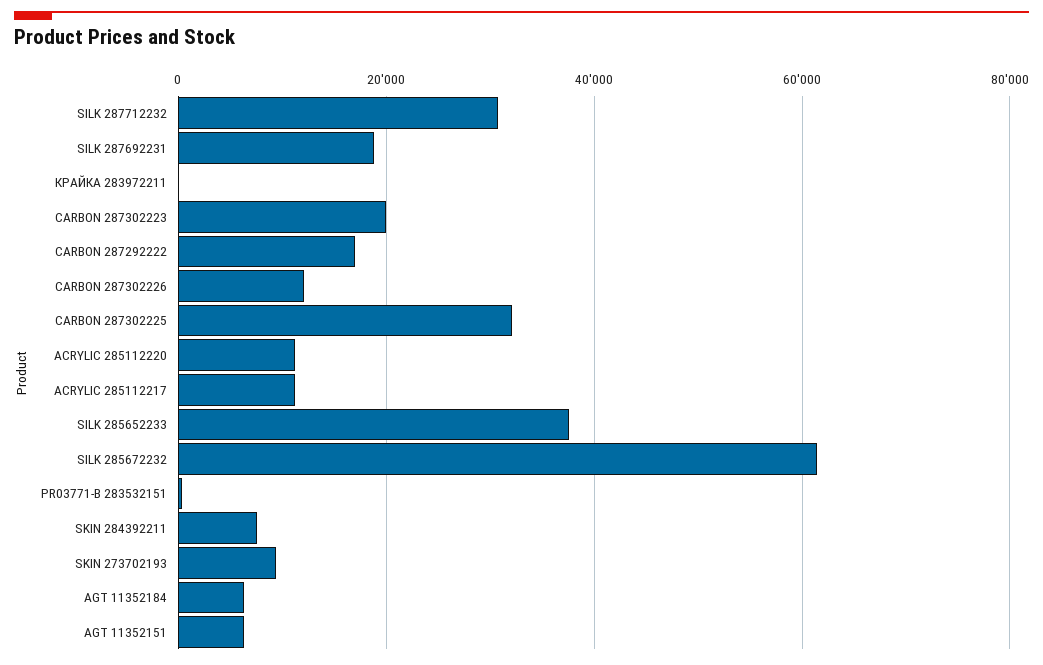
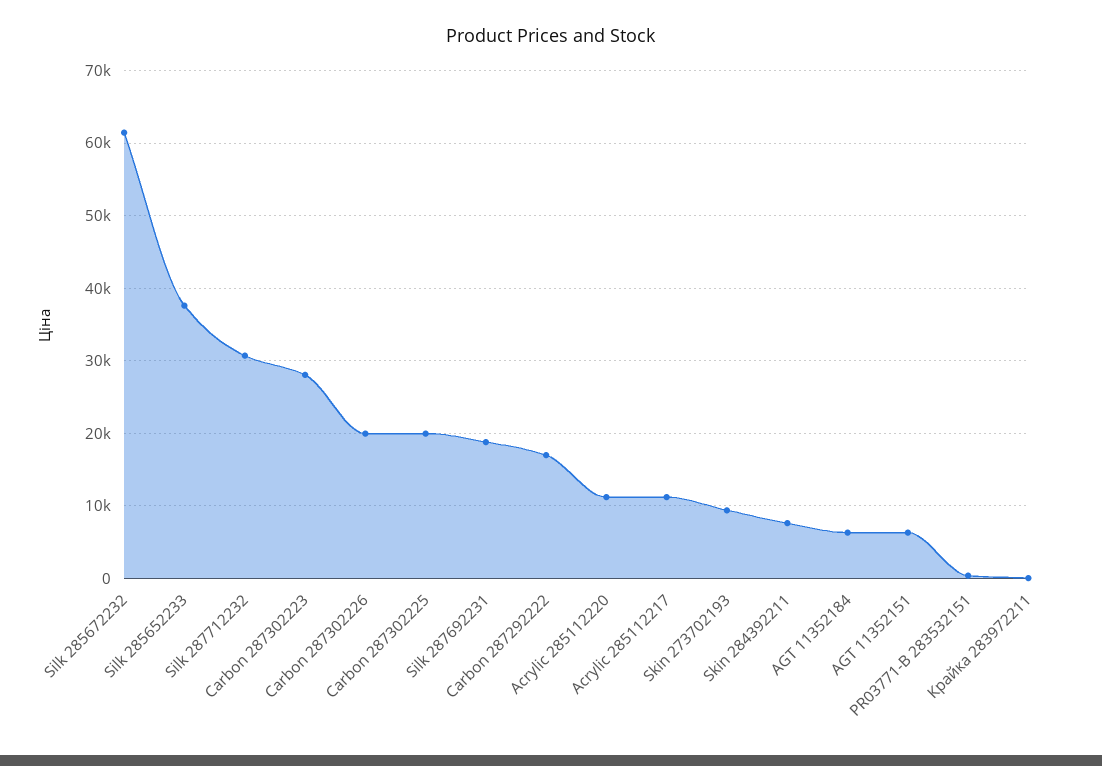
  {
    "SILK 287712232": 31000,
    "SILK 287692231": 19000,
    "КРАЙКА 283972211": 0,
-   "CARBON 287302223": 20000,
+   "CARBON 287302223": 28000,
    "CARBON 287292222": 17000,
-   "CARBON 287302226": 12000,
+   "CARBON 287302226": 20000,
-   "CARBON 287302225": 32000,
+   "CARBON 287302225": 20000,
    "ACRYLIC 285112220": 11000,
    "ACRYLIC 285112217": 11000,
    "SILK 285652233": 38000,
    "SILK 285672232": 61000,
    "PR03771-B 283532151": 0,
    "SKIN 284392211": 8000,
    "SKIN 273702193": 9000,
    "AGT 11352184": 6000,
    "AGT 11352151": 6000
  }

